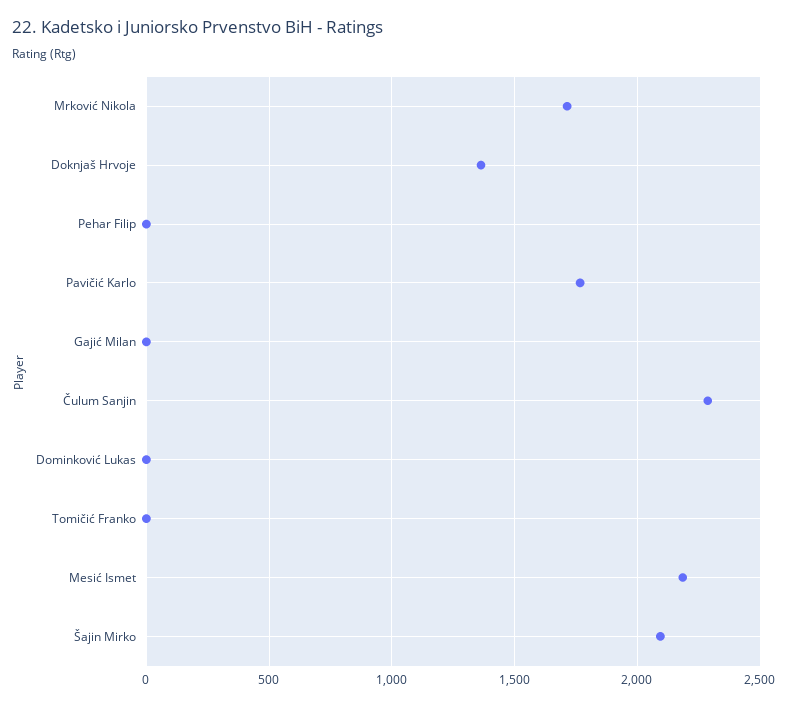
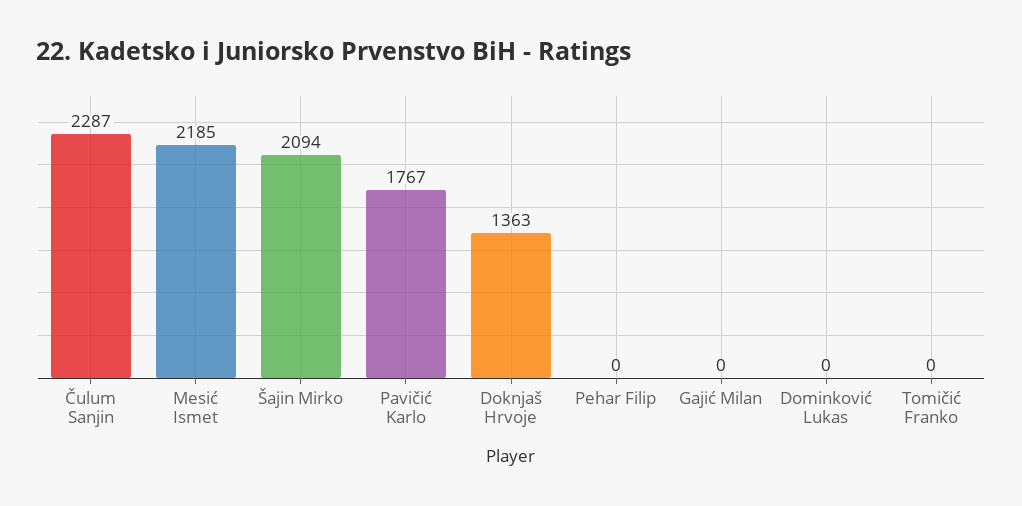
  {
-   "Mrković Nikola": 1700,
    "Doknjaš Hrvoje": 1363,
    "Pehar Filip": 0,
    "Pavičić Karlo": 1767,
    "Gajić Milan": 0,
    "Čulum Sanjin": 2287,
    "Dominković Lukas": 0,
    "Tomičić Franko": 0,
    "Mesić Ismet": 2185,
    "Šajin Mirko": 2094
  }

